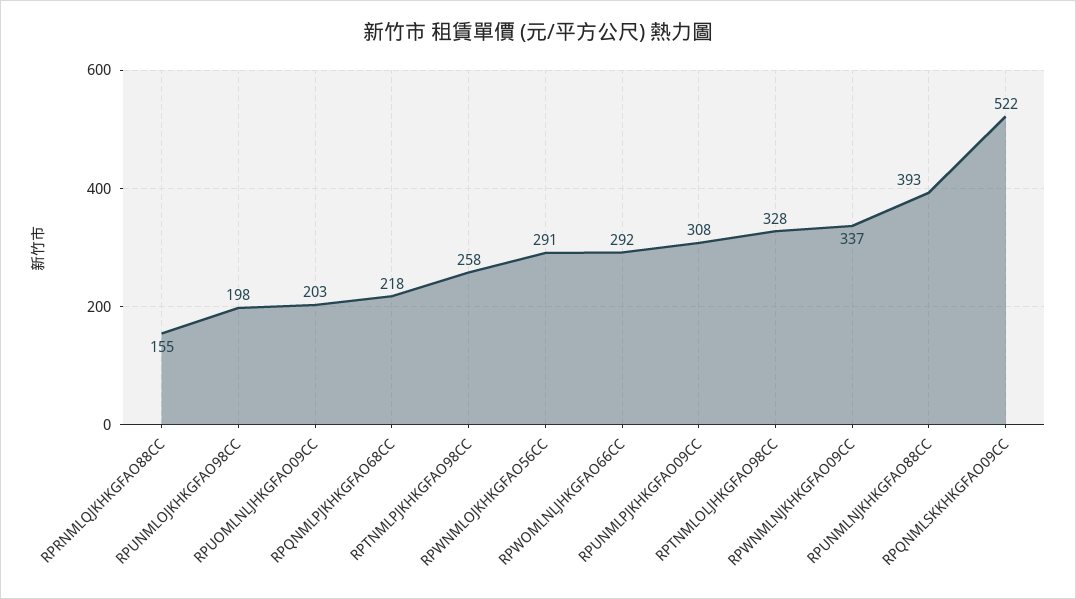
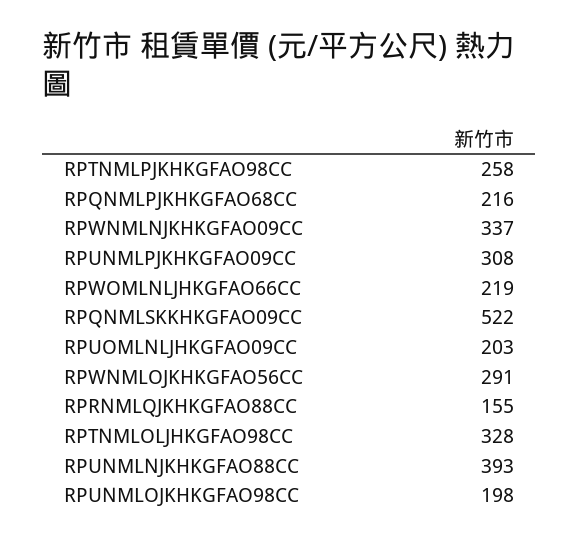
  {
    "RPRNMLQJKHKGFAO88CC": 155,
    "RPUNMLOJKHKGFAO98CC": 198,
    "RPUOMLNLJHKGFAO09CC": 203,
-   "RPQNMLPJKHKGFAO68CC": 218,
+   "RPQNMLPJKHKGFAO68CC": 216,
    "RPTNMLPJKHKGFAO98CC": 258,
    "RPWNMLOJKHKGFAO56CC": 291,
-   "RPWOMLNLJHKGFAO66CC": 292,
+   "RPWOMLNLJHKGFAO66CC": 219,
    "RPUNMLPJKHKGFAO09CC": 308,
    "RPTNMLOLJHKGFAO98CC": 328,
    "RPWNMLNJKHKGFAO09CC": 337,
    "RPUNMLNJKHKGFAO88CC": 393,
    "RPQNMLSKKHKGFAO09CC": 522
  }

